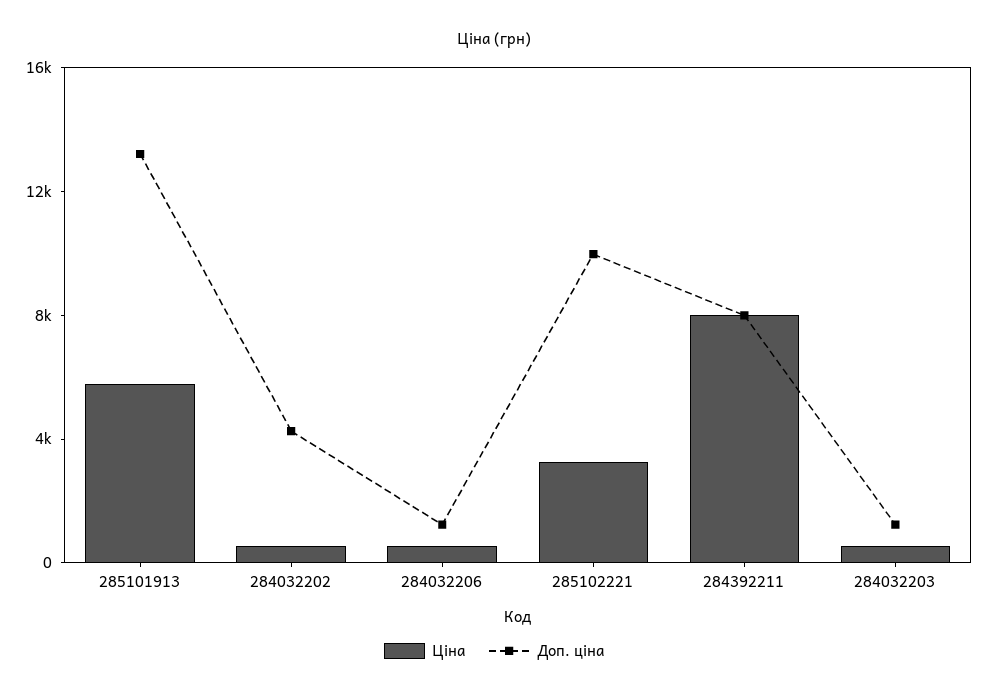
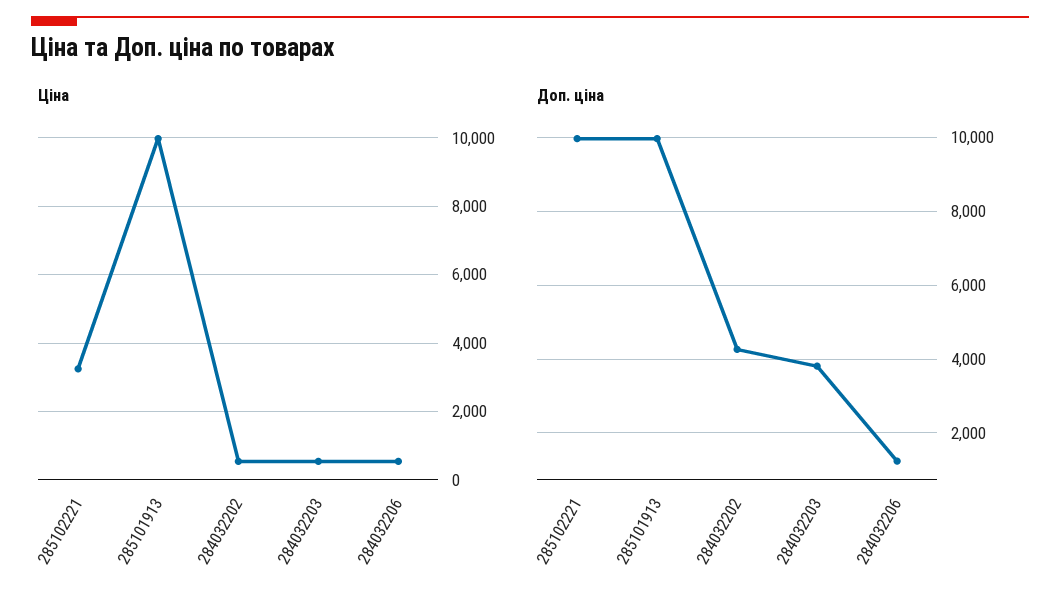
  {
    "Ціна": {
-     "285101913": 6000,
+     "285101913": 10000,
      "284032202": 600,
      "284032206": 600,
      "285102221": 3200,
-     "284392211": 8000,
      "284032203": 600
    },
    "Доп. ціна": {
-     "285101913": 13000,
+     "285101913": 10000,
      "284032202": 4200,
      "284032206": 1200,
      "285102221": 10000,
-     "284392211": 8000,
-     "284032203": 1000
+     "284032203": 3800
    }
  }

